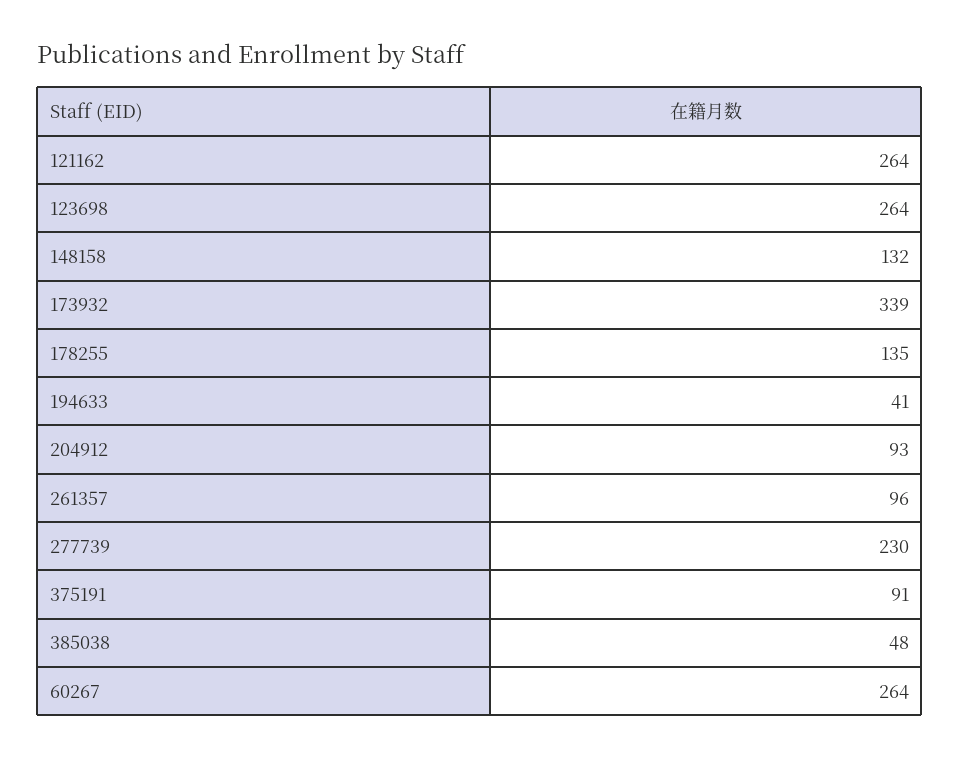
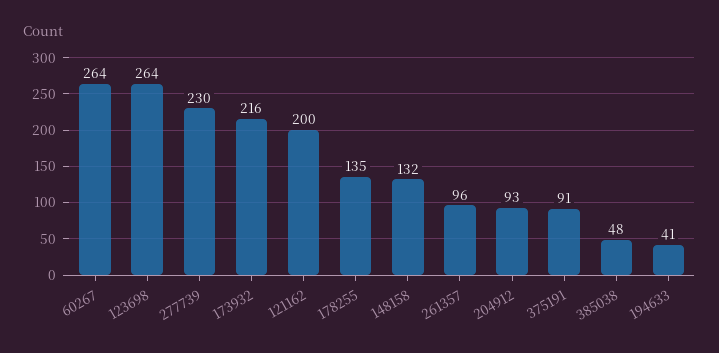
  {
-   "121162": 264,
+   "121162": 200,
    "123698": 264,
    "148158": 132,
-   "173932": 339,
+   "173932": 216,
    "178255": 135,
    "194633": 41,
    "204912": 93,
    "261357": 96,
    "277739": 230,
    "375191": 91,
    "385038": 48,
    "60267": 264
  }

